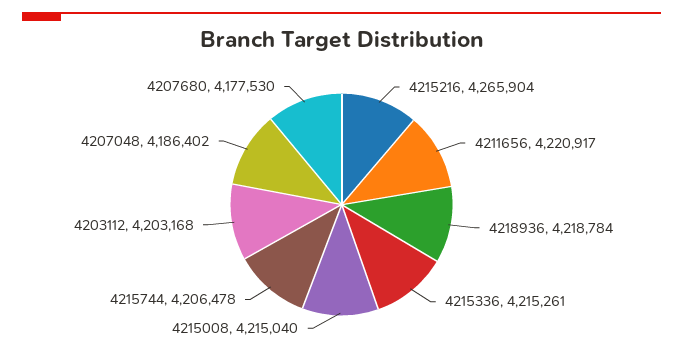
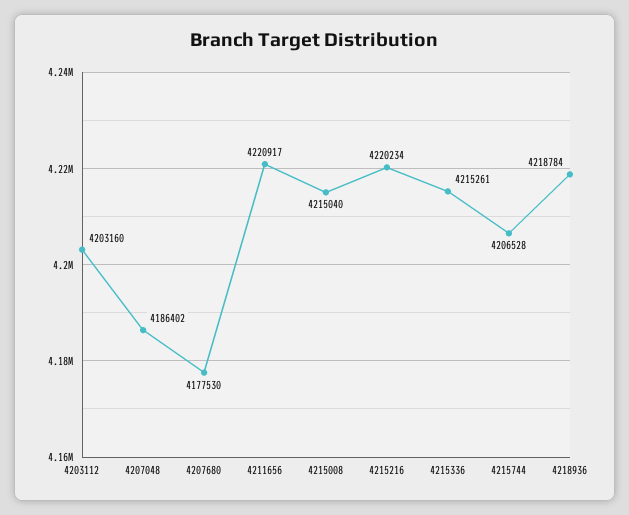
  {
-   "4215216": 4265904,
+   "4215216": 4220234,
    "4211656": 4220917,
    "4218936": 4218784,
    "4215336": 4215261,
    "4215008": 4215040,
-   "4215744": 4206478,
+   "4215744": 4206528,
-   "4203112": 4203168,
+   "4203112": 4203160,
    "4207048": 4186402,
    "4207680": 4177530
  }

